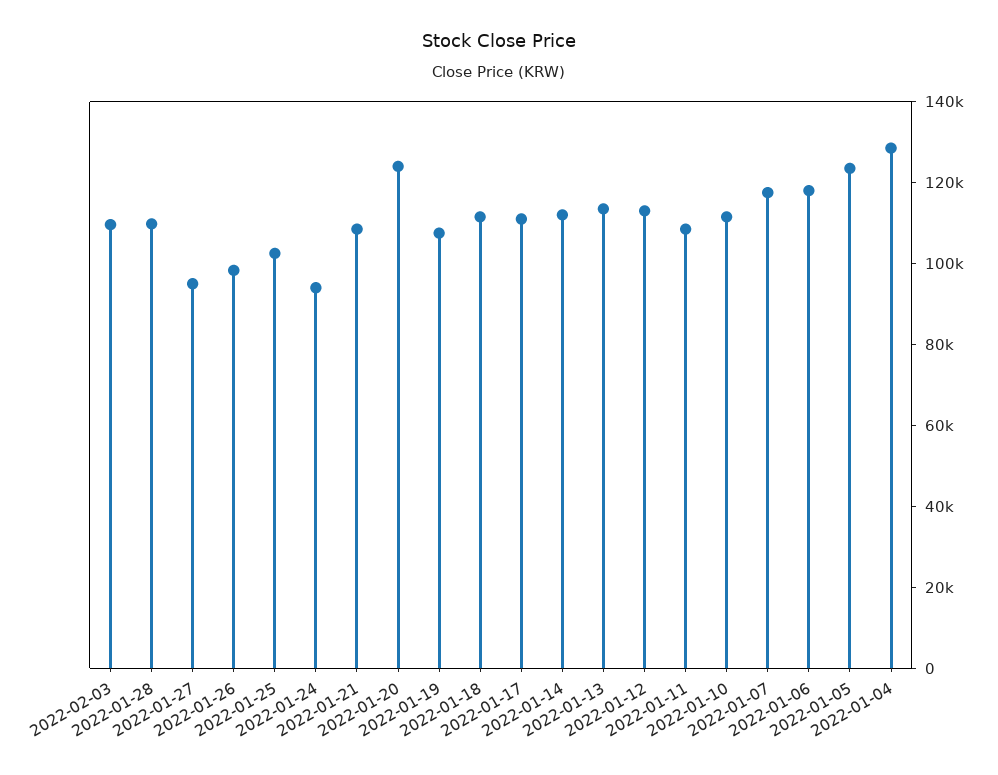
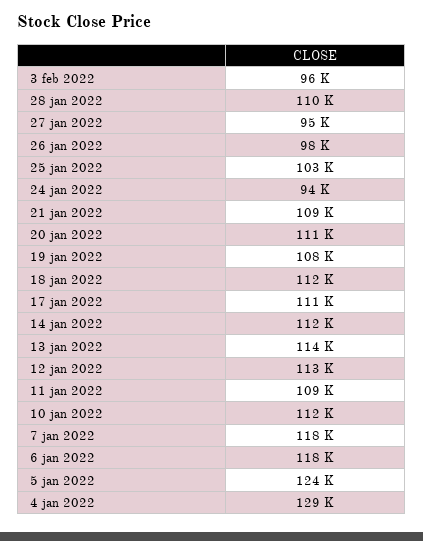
  {
-   "2022-02-03": 110000,
+   "2022-02-03": 96000,
    "2022-01-28": 110000,
    "2022-01-27": 95000,
    "2022-01-26": 98000,
    "2022-01-25": 103000,
    "2022-01-24": 94000,
    "2022-01-21": 109000,
-   "2022-01-20": 125000,
+   "2022-01-20": 111000,
    "2022-01-19": 108000,
    "2022-01-18": 112000,
    "2022-01-17": 111000,
    "2022-01-14": 112000,
    "2022-01-13": 114000,
    "2022-01-12": 113000,
    "2022-01-11": 109000,
    "2022-01-10": 112000,
    "2022-01-07": 118000,
    "2022-01-06": 118000,
    "2022-01-05": 124000,
    "2022-01-04": 129000
  }

